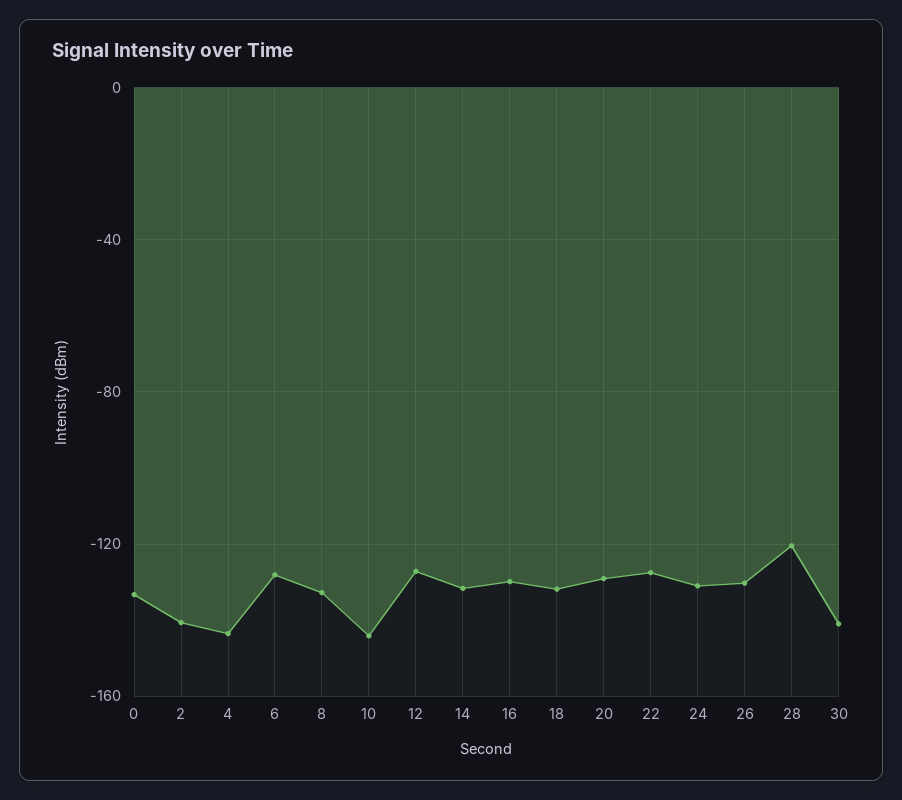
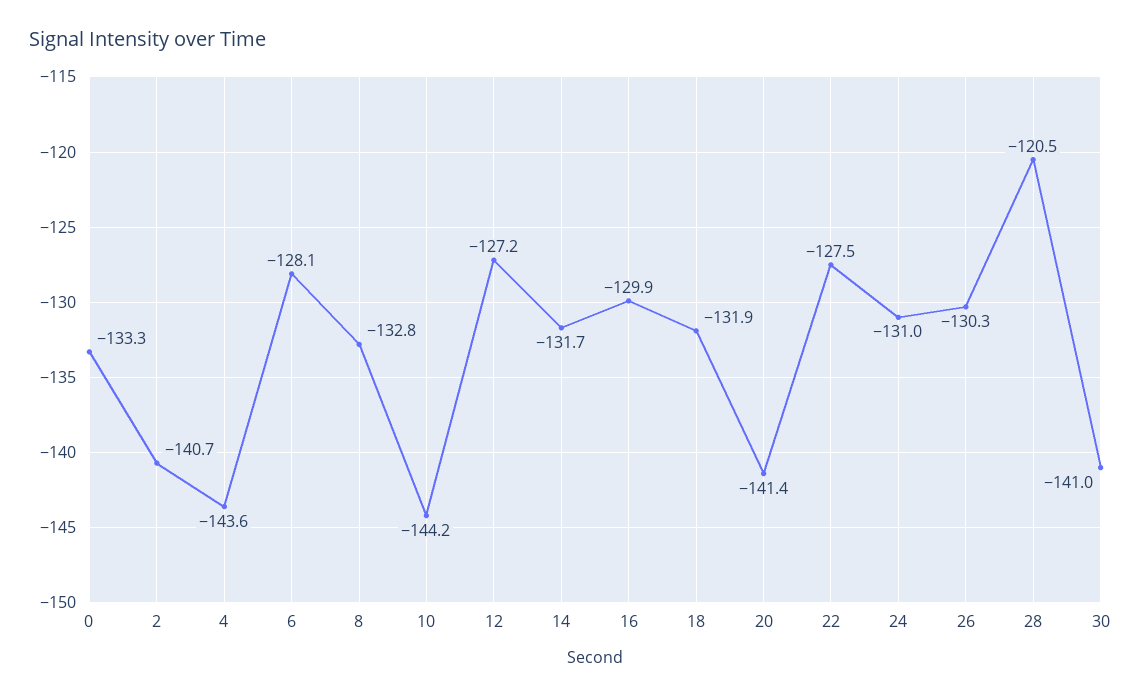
  {
    "0": -133.3,
    "2": -140.7,
    "4": -143.6,
    "6": -128.1,
    "8": -132.8,
    "10": -144.2,
    "12": -127.2,
    "14": -131.7,
    "16": -129.9,
    "18": -131.9,
-   "20": -130,
+   "20": -141.4,
    "22": -127.5,
    "24": -131,
    "26": -130.3,
    "28": -120.5,
    "30": -141
  }

